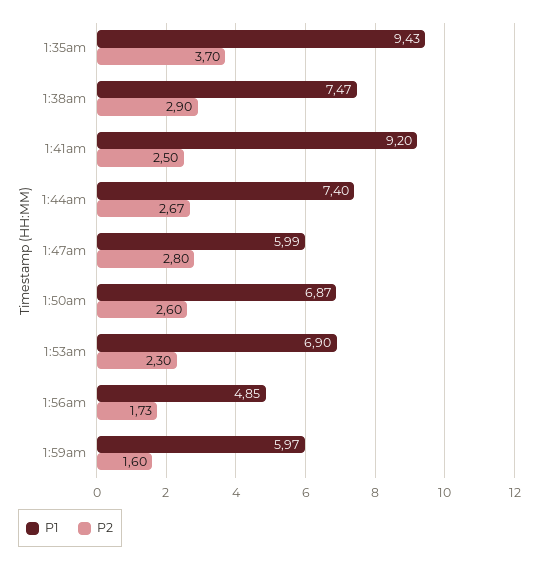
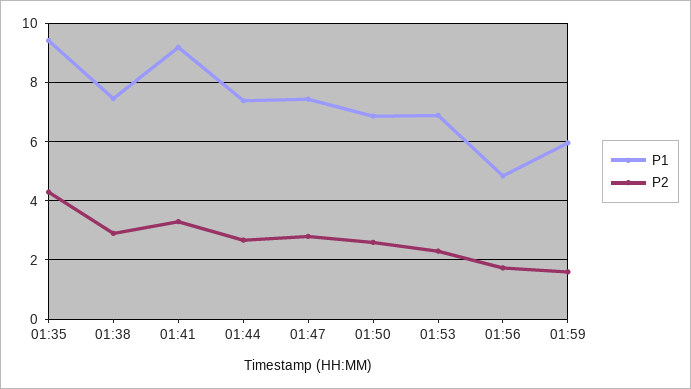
  {
    "P1": {
      "1:35am": 9.43,
      "1:38am": 7.47,
      "1:41am": 9.2,
      "1:44am": 7.4,
-     "1:47am": 5.99,
+     "1:47am": 7.5,
      "1:50am": 6.87,
      "1:53am": 6.9,
      "1:56am": 4.85,
      "1:59am": 5.97
    },
    "P2": {
-     "1:35am": 3.7,
+     "1:35am": 4.25,
      "1:38am": 2.9,
-     "1:41am": 2.5,
+     "1:41am": 3.25,
      "1:44am": 2.67,
      "1:47am": 2.8,
      "1:50am": 2.6,
      "1:53am": 2.3,
      "1:56am": 1.73,
      "1:59am": 1.6
    }
  }

